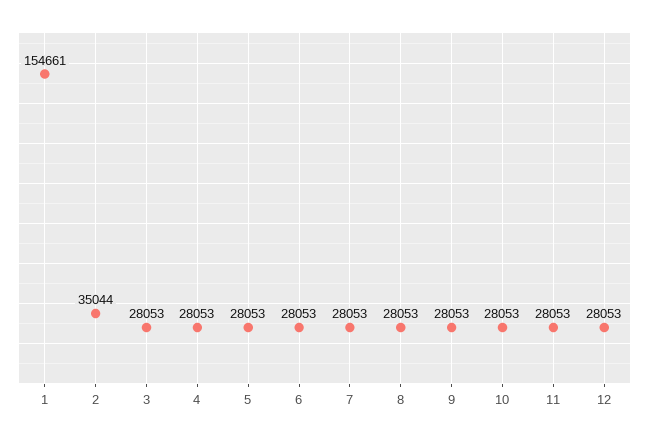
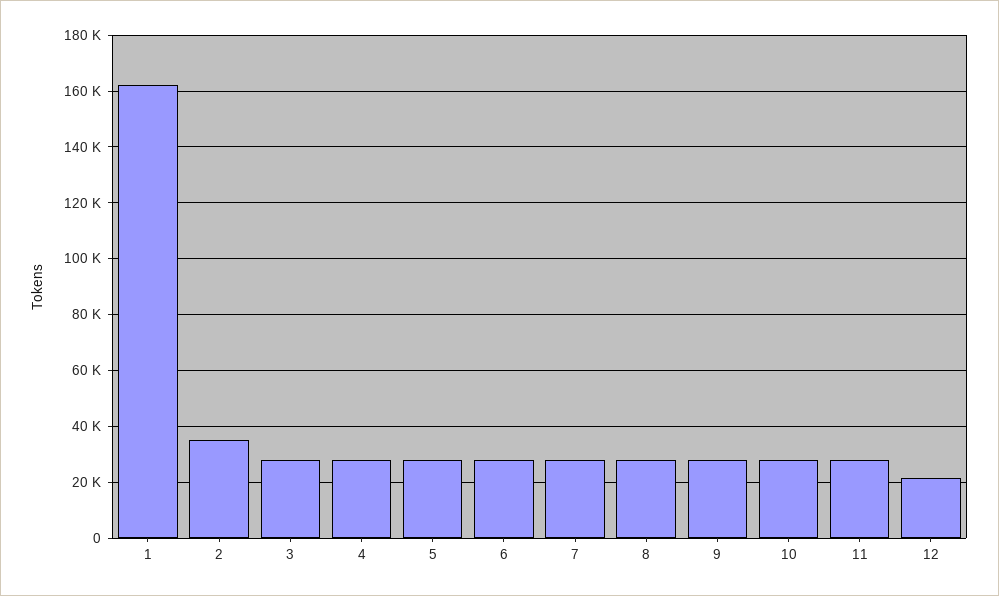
  {
-   "1": 154661,
+   "1": 162500,
    "2": 35044,
    "3": 28053,
    "4": 28053,
    "5": 28053,
    "6": 28053,
    "7": 28053,
    "8": 28053,
    "9": 28053,
    "10": 28053,
    "11": 28053,
-   "12": 28053
+   "12": 22500
  }

